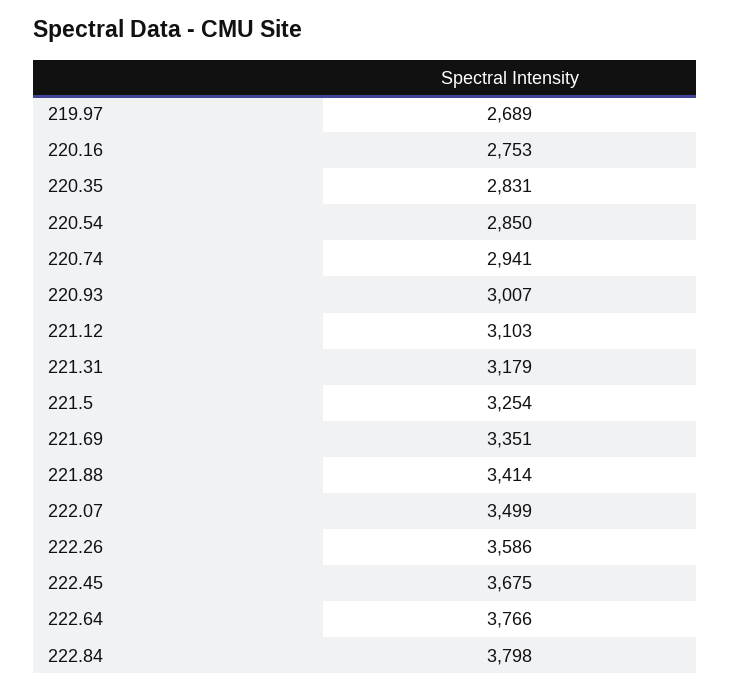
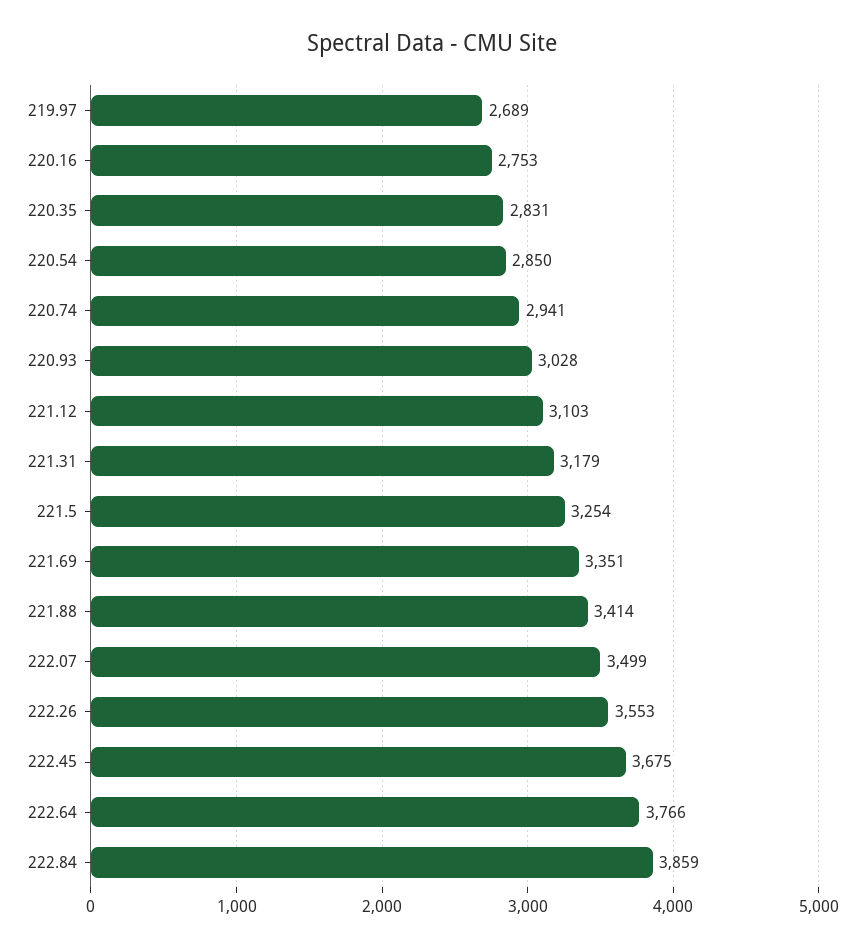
  {
    "219.97": 2689,
    "220.16": 2753,
    "220.35": 2831,
    "220.54": 2850,
    "220.74": 2941,
-   "220.93": 3007,
+   "220.93": 3028,
    "221.12": 3103,
    "221.31": 3179,
    "221.5": 3254,
    "221.69": 3351,
    "221.88": 3414,
    "222.07": 3499,
-   "222.26": 3586,
+   "222.26": 3553,
    "222.45": 3675,
    "222.64": 3766,
-   "222.84": 3798
+   "222.84": 3859
  }

